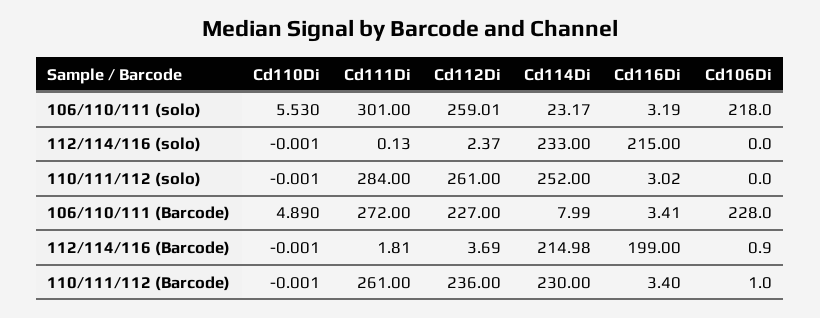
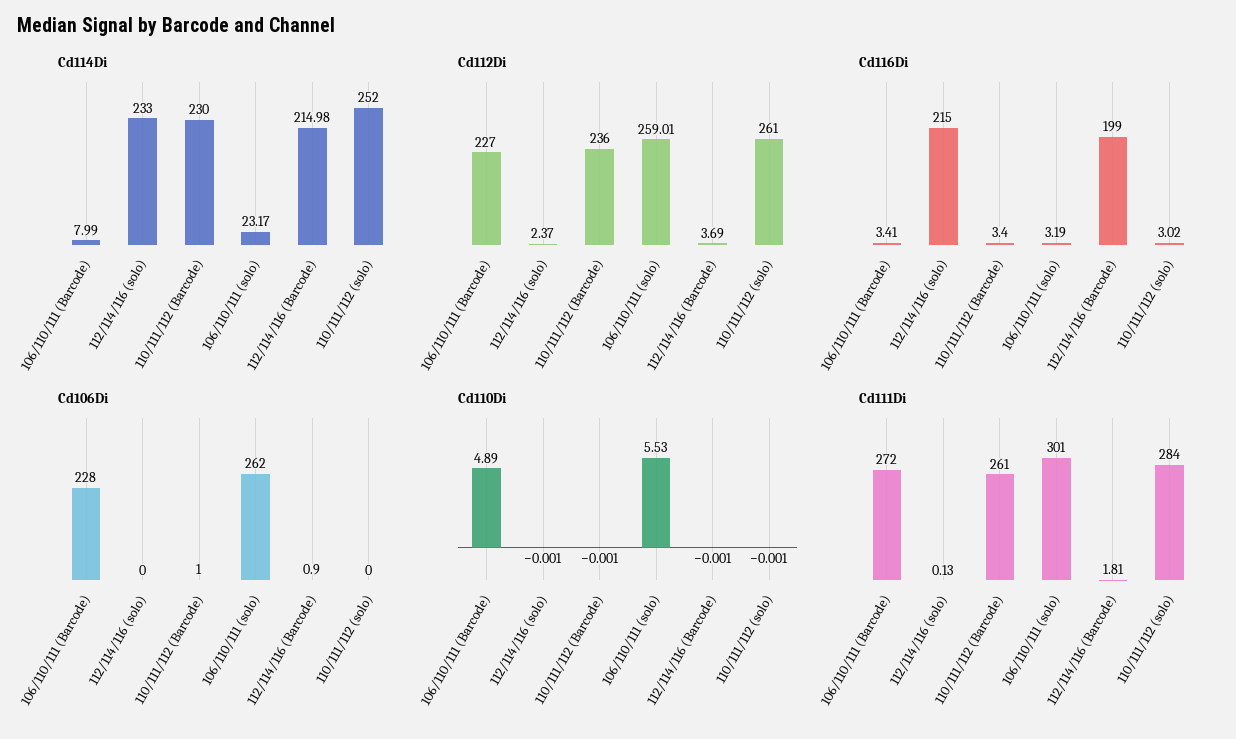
  {
    "Cd110Di": {
      "106/110/111 (solo)": 5.53,
      "112/114/116 (solo)": -0.001,
      "110/111/112 (solo)": -0.001,
      "106/110/111 (Barcode)": 4.89,
      "112/114/116 (Barcode)": -0.001,
      "110/111/112 (Barcode)": -0.001
    },
    "Cd111Di": {
      "106/110/111 (solo)": 301,
      "112/114/116 (solo)": 0.13,
      "110/111/112 (solo)": 284,
      "106/110/111 (Barcode)": 272,
      "112/114/116 (Barcode)": 1.81,
      "110/111/112 (Barcode)": 261
    },
    "Cd112Di": {
      "106/110/111 (solo)": 259.01,
      "112/114/116 (solo)": 2.37,
      "110/111/112 (solo)": 261,
      "106/110/111 (Barcode)": 227,
      "112/114/116 (Barcode)": 3.69,
      "110/111/112 (Barcode)": 236
    },
    "Cd114Di": {
      "106/110/111 (solo)": 23.17,
      "112/114/116 (solo)": 233,
      "110/111/112 (solo)": 252,
      "106/110/111 (Barcode)": 7.99,
      "112/114/116 (Barcode)": 214.98,
      "110/111/112 (Barcode)": 230
    },
    "Cd116Di": {
      "106/110/111 (solo)": 3.19,
      "112/114/116 (solo)": 215,
      "110/111/112 (solo)": 3.02,
      "106/110/111 (Barcode)": 3.41,
      "112/114/116 (Barcode)": 199,
      "110/111/112 (Barcode)": 3.4
    },
    "Cd106Di": {
-     "106/110/111 (solo)": 218,
+     "106/110/111 (solo)": 262,
      "112/114/116 (solo)": 0,
      "110/111/112 (solo)": 0,
      "106/110/111 (Barcode)": 228,
      "112/114/116 (Barcode)": 0.9,
      "110/111/112 (Barcode)": 1
    }
  }

